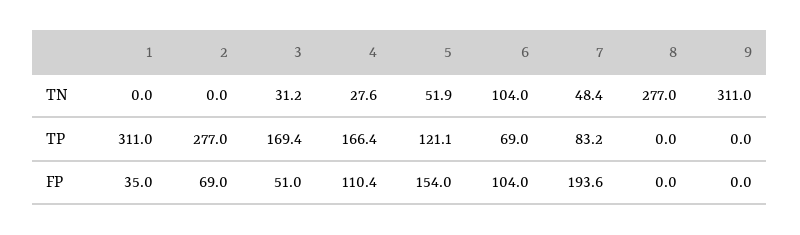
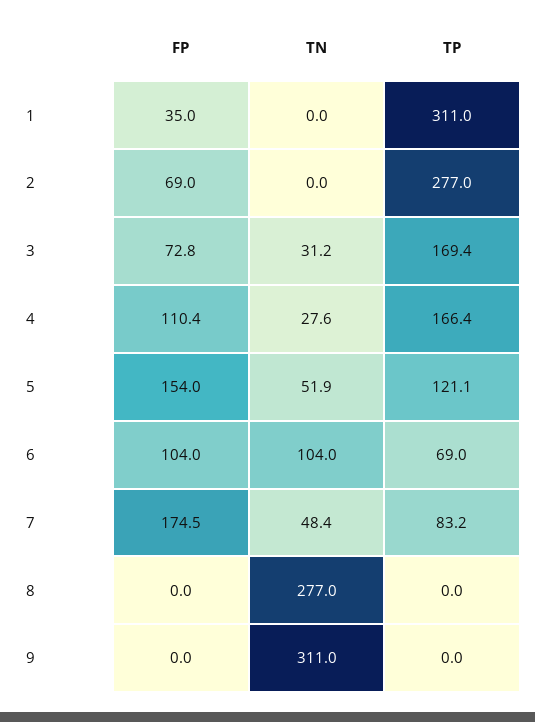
  {
    "1": {
      "TN": 0,
      "TP": 311,
      "FP": 35
    },
    "2": {
      "TN": 0,
      "TP": 277,
      "FP": 69
    },
    "3": {
      "TN": 31.2,
      "TP": 169.4,
-     "FP": 51
+     "FP": 72.8
    },
    "4": {
      "TN": 27.6,
      "TP": 166.4,
      "FP": 110.4
    },
    "5": {
      "TN": 51.9,
      "TP": 121.1,
      "FP": 154
    },
    "6": {
      "TN": 104,
      "TP": 69,
      "FP": 104
    },
    "7": {
      "TN": 48.4,
      "TP": 83.2,
-     "FP": 193.6
+     "FP": 174.5
    },
    "8": {
      "TN": 277,
      "TP": 0,
      "FP": 0
    },
    "9": {
      "TN": 311,
      "TP": 0,
      "FP": 0
    }
  }

